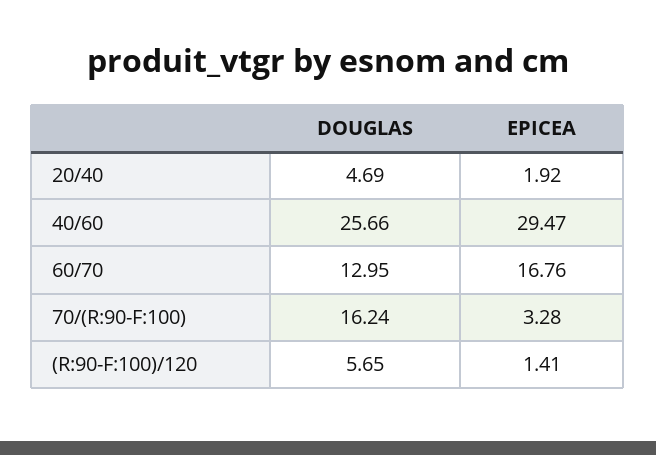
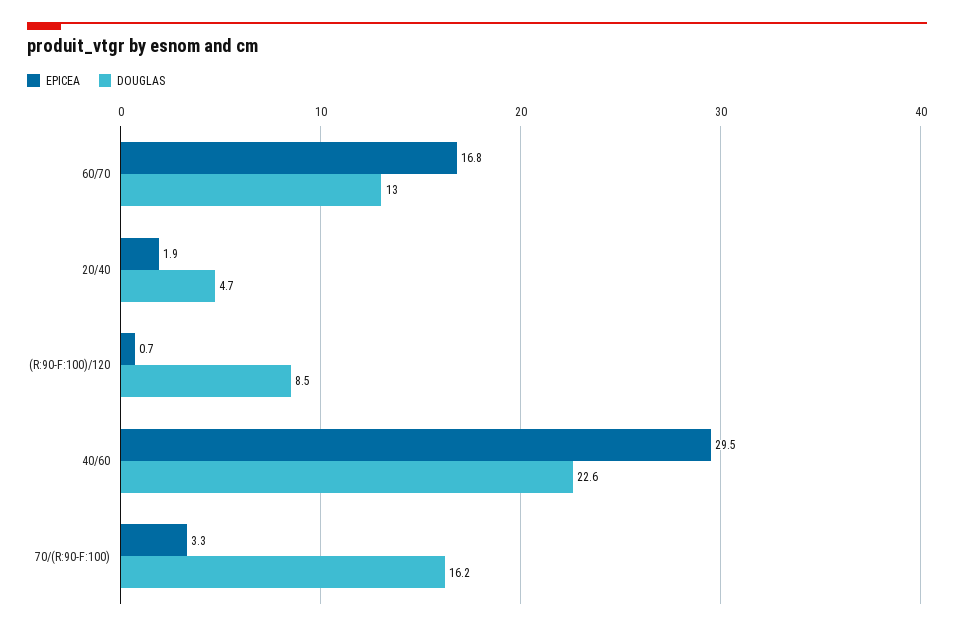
  {
    "DOUGLAS": {
      "20/40": 4.69,
-     "40/60": 25.66,
+     "40/60": 22.6,
      "60/70": 12.95,
      "70/(R:90-F:100)": 16.24,
-     "(R:90-F:100)/120": 5.65
+     "(R:90-F:100)/120": 8.5
    },
    "EPICEA": {
      "20/40": 1.92,
      "40/60": 29.47,
      "60/70": 16.76,
      "70/(R:90-F:100)": 3.28,
-     "(R:90-F:100)/120": 1.41
+     "(R:90-F:100)/120": 0.7
    }
  }

